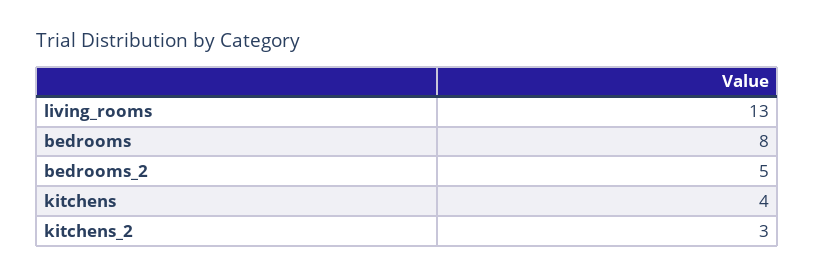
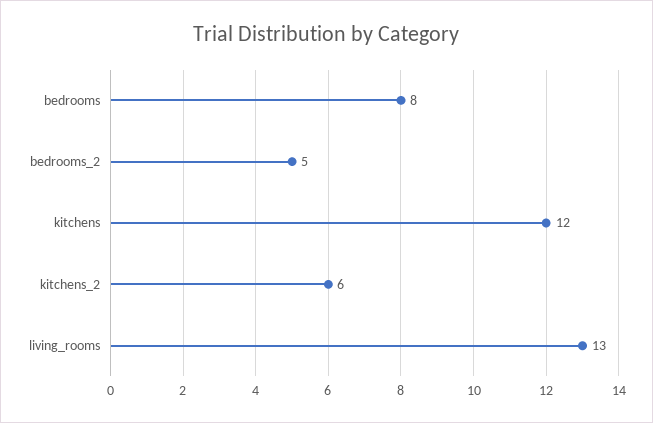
  {
    "living_rooms": 13,
    "bedrooms": 8,
    "bedrooms_2": 5,
-   "kitchens": 4,
+   "kitchens": 12,
-   "kitchens_2": 3
+   "kitchens_2": 6
  }

